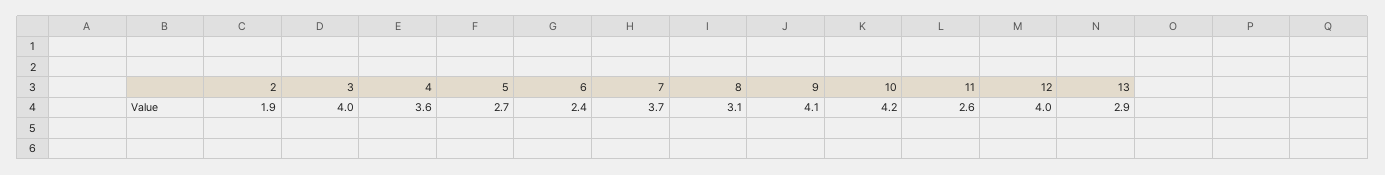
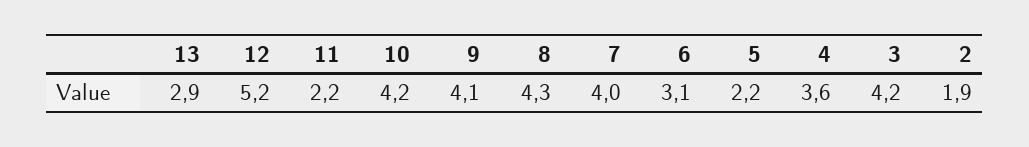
  {
    "2": 1.9,
-   "3": 4,
+   "3": 4.2,
    "4": 3.6,
-   "5": 2.7,
+   "5": 2.2,
-   "6": 2.4,
+   "6": 3.1,
-   "7": 3.7,
+   "7": 4,
-   "8": 3.1,
+   "8": 4.3,
    "9": 4.1,
    "10": 4.2,
-   "11": 2.6,
+   "11": 2.2,
-   "12": 4,
+   "12": 5.2,
    "13": 2.9
  }

